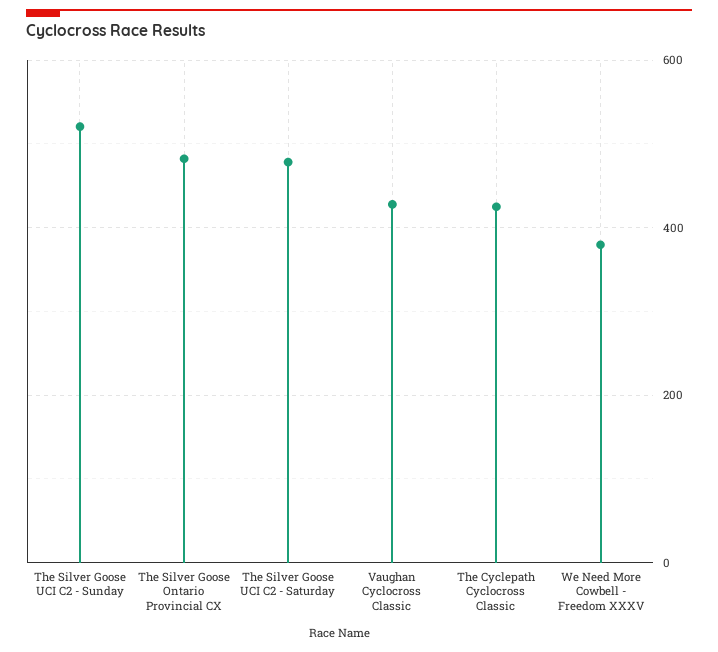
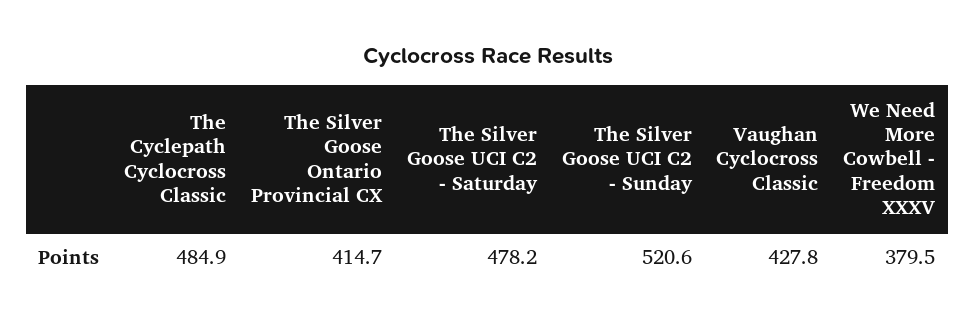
  {
    "The Silver Goose UCI C2 - Sunday": 520.6,
-   "The Silver Goose Ontario Provincial CX": 480,
+   "The Silver Goose Ontario Provincial CX": 414.7,
    "The Silver Goose UCI C2 - Saturday": 478.2,
    "Vaughan Cyclocross Classic": 427.8,
-   "The Cyclepath Cyclocross Classic": 420,
+   "The Cyclepath Cyclocross Classic": 484.9,
    "We Need More Cowbell - Freedom XXXV": 379.5
  }

